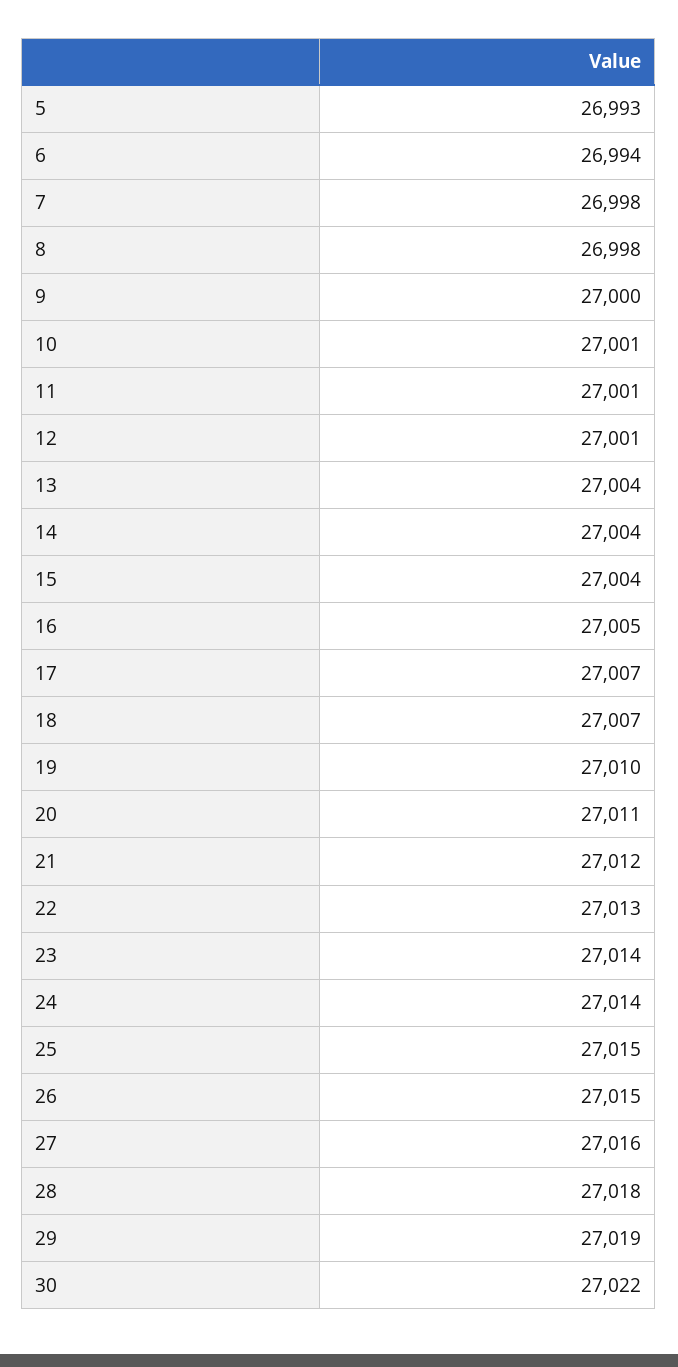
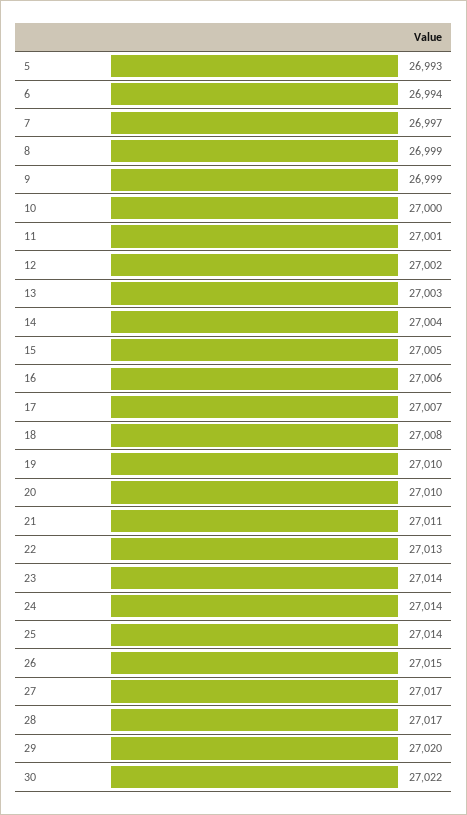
  {
    "5": 26993,
    "6": 26994,
-   "7": 26998,
+   "7": 26997,
-   "8": 26998,
+   "8": 26999,
-   "9": 27000,
+   "9": 26999,
-   "10": 27001,
+   "10": 27000,
    "11": 27001,
-   "12": 27001,
+   "12": 27002,
-   "13": 27004,
+   "13": 27003,
    "14": 27004,
-   "15": 27004,
+   "15": 27005,
-   "16": 27005,
+   "16": 27006,
    "17": 27007,
-   "18": 27007,
+   "18": 27008,
    "19": 27010,
-   "20": 27011,
+   "20": 27010,
-   "21": 27012,
+   "21": 27011,
    "22": 27013,
    "23": 27014,
    "24": 27014,
-   "25": 27015,
+   "25": 27014,
    "26": 27015,
-   "27": 27016,
+   "27": 27017,
-   "28": 27018,
+   "28": 27017,
-   "29": 27019,
+   "29": 27020,
    "30": 27022
  }

